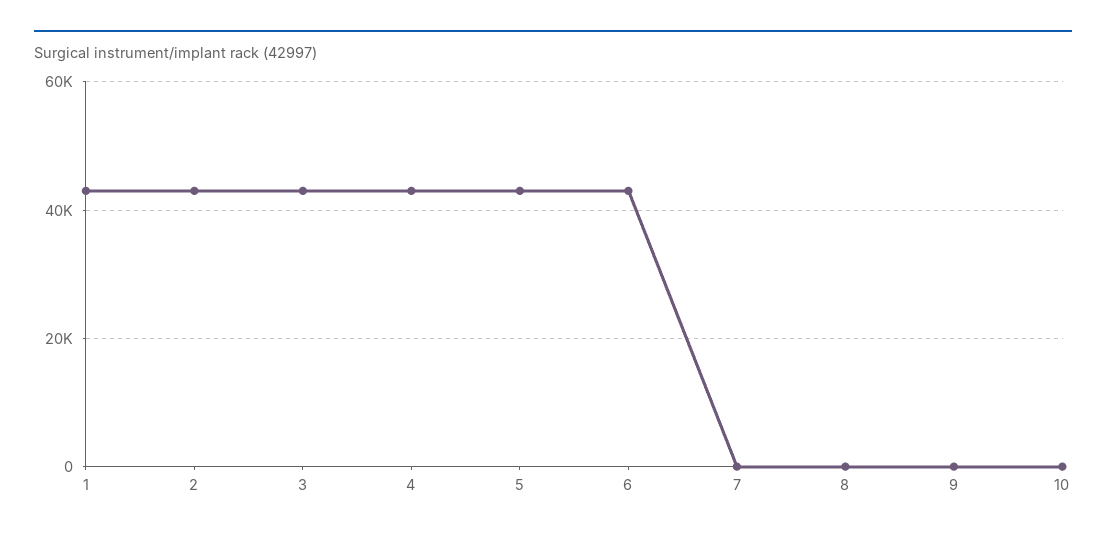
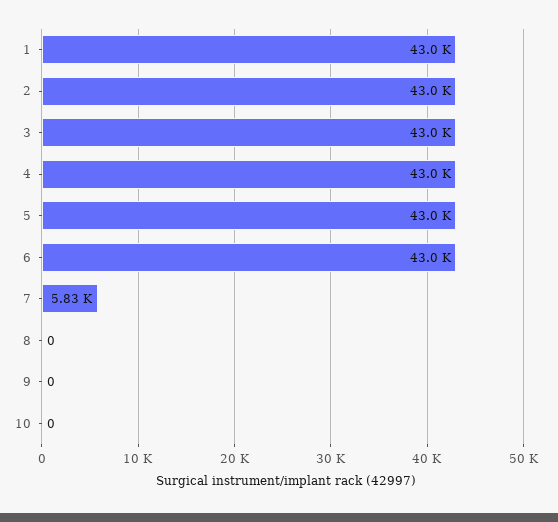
  {
    "1": 43000,
    "2": 43000,
    "3": 43000,
    "4": 43000,
    "5": 43000,
    "6": 43000,
-   "7": 0,
+   "7": 5830,
    "8": 0,
    "9": 0,
    "10": 0
  }

